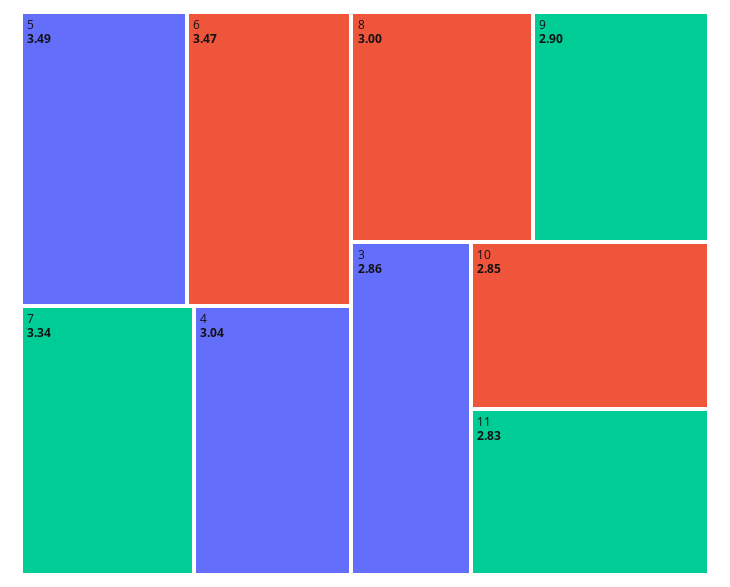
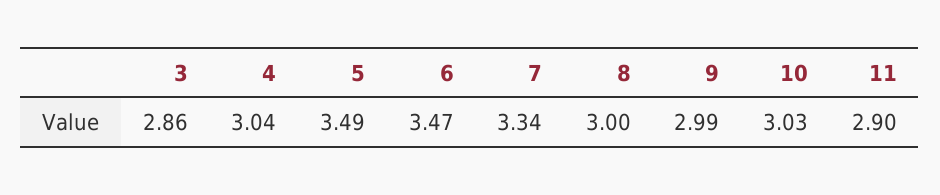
  {
    "5": 3.49,
    "6": 3.47,
    "7": 3.34,
    "4": 3.04,
    "8": 3,
-   "9": 2.9,
+   "9": 2.99,
    "3": 2.86,
-   "10": 2.85,
+   "10": 3.03,
-   "11": 2.83
+   "11": 2.9
  }

